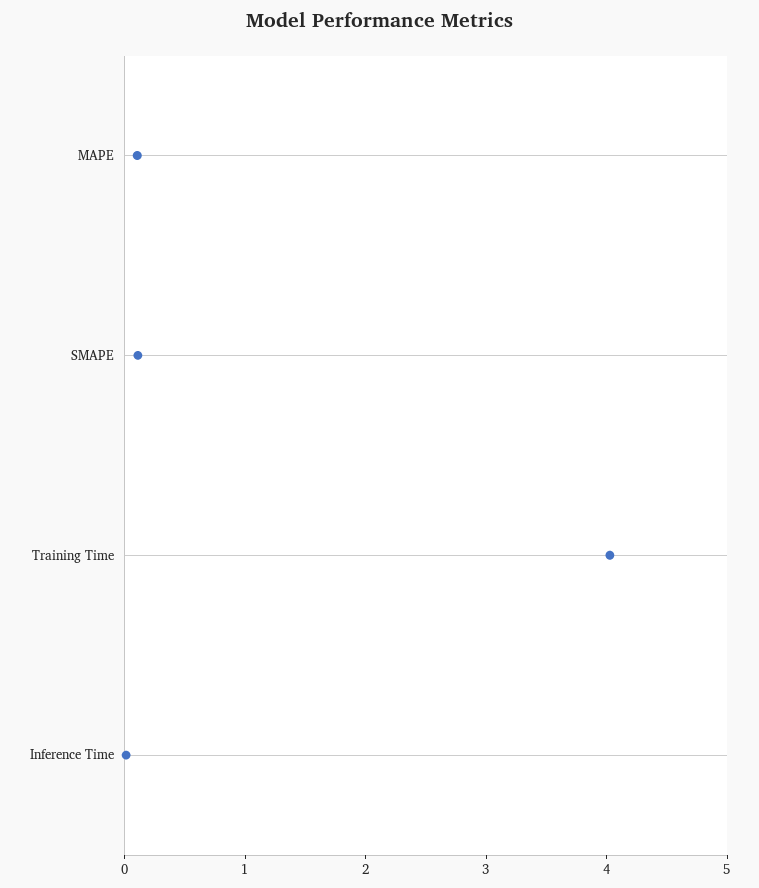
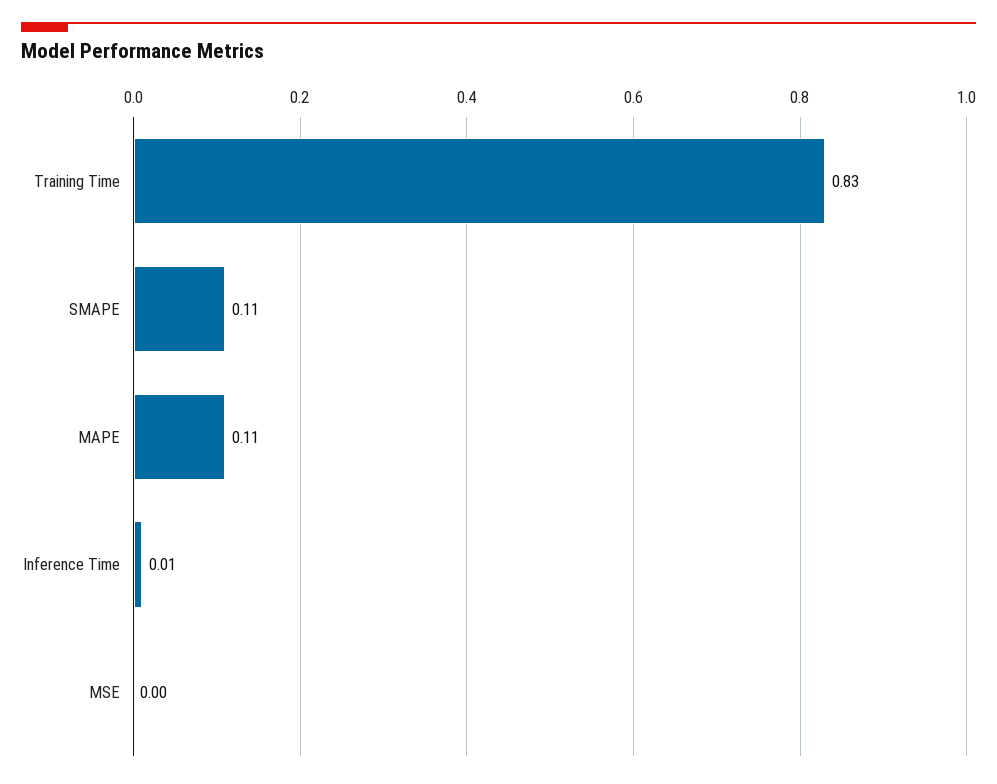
  {
    "MAPE": 0.11,
    "SMAPE": 0.11,
-   "Training Time": 4,
+   "Training Time": 0.83,
-   "Inference Time": 0.01
+   "Inference Time": 0.01,
+   "MSE": 0
  }

